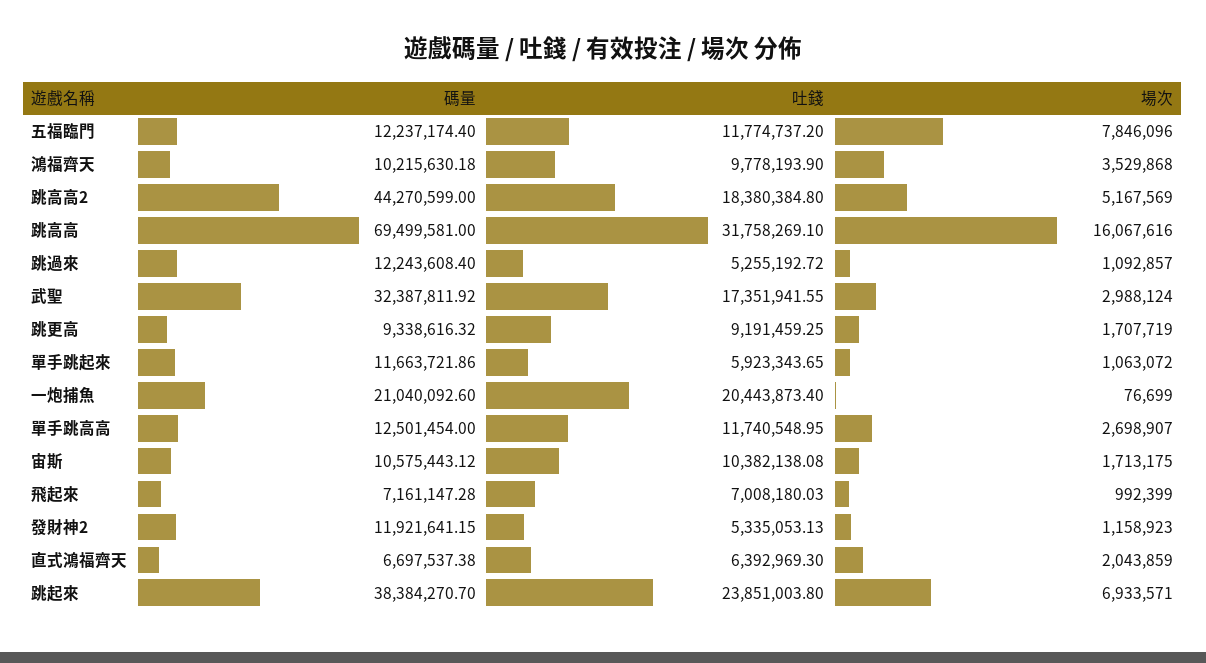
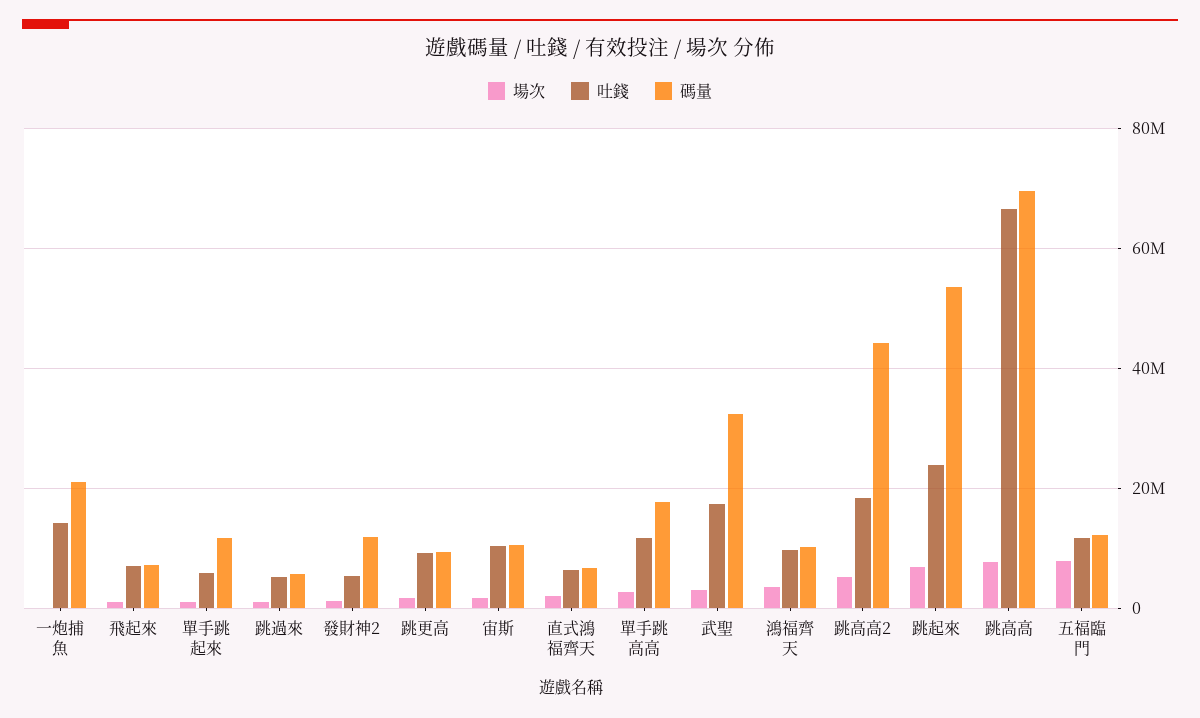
  {
    "碼量": {
      "五福臨門": 12237174.4,
      "鴻福齊天": 10215630.18,
      "跳高高2": 44270599,
      "跳高高": 69499581,
-     "跳過來": 12243608.4,
+     "跳過來": 6000000,
      "武聖": 32387811.92,
      "跳更高": 9338616.32,
      "單手跳起來": 11663721.86,
      "一炮捕魚": 21040092.6,
-     "單手跳高高": 12501454,
+     "單手跳高高": 18000000,
      "宙斯": 10575443.12,
      "飛起來": 7161147.28,
      "發財神2": 11921641.15,
      "直式鴻福齊天": 6697537.38,
-     "跳起來": 38384270.7
+     "跳起來": 54000000
    },
    "吐錢": {
      "五福臨門": 11774737.2,
      "鴻福齊天": 9778193.9,
      "跳高高2": 18380384.8,
-     "跳高高": 31758269.1,
+     "跳高高": 66000000,
      "跳過來": 5255192.72,
      "武聖": 17351941.55,
      "跳更高": 9191459.25,
      "單手跳起來": 5923343.65,
-     "一炮捕魚": 20443873.4,
+     "一炮捕魚": 14000000,
      "單手跳高高": 11740548.95,
      "宙斯": 10382138.08,
      "飛起來": 7008180.03,
      "發財神2": 5335053.13,
      "直式鴻福齊天": 6392969.3,
      "跳起來": 23851003.8
    },
    "場次": {
      "五福臨門": 7846096,
      "鴻福齊天": 3529868,
      "跳高高2": 5167569,
-     "跳高高": 16067616,
+     "跳高高": 8000000,
      "跳過來": 1092857,
      "武聖": 2988124,
      "跳更高": 1707719,
      "單手跳起來": 1063072,
      "一炮捕魚": 76699,
      "單手跳高高": 2698907,
      "宙斯": 1713175,
      "飛起來": 992399,
      "發財神2": 1158923,
      "直式鴻福齊天": 2043859,
      "跳起來": 6933571
    }
  }

